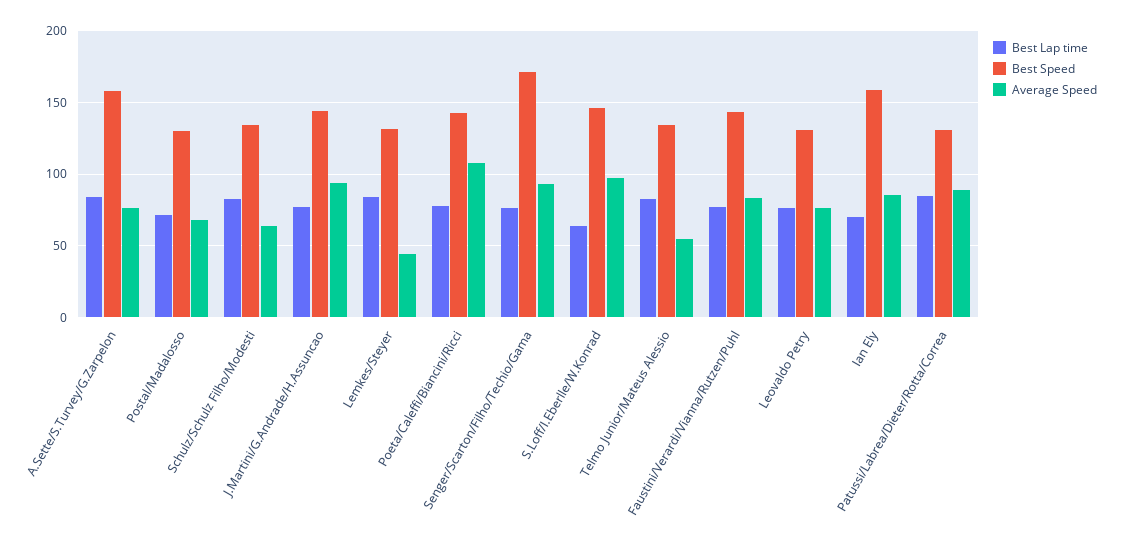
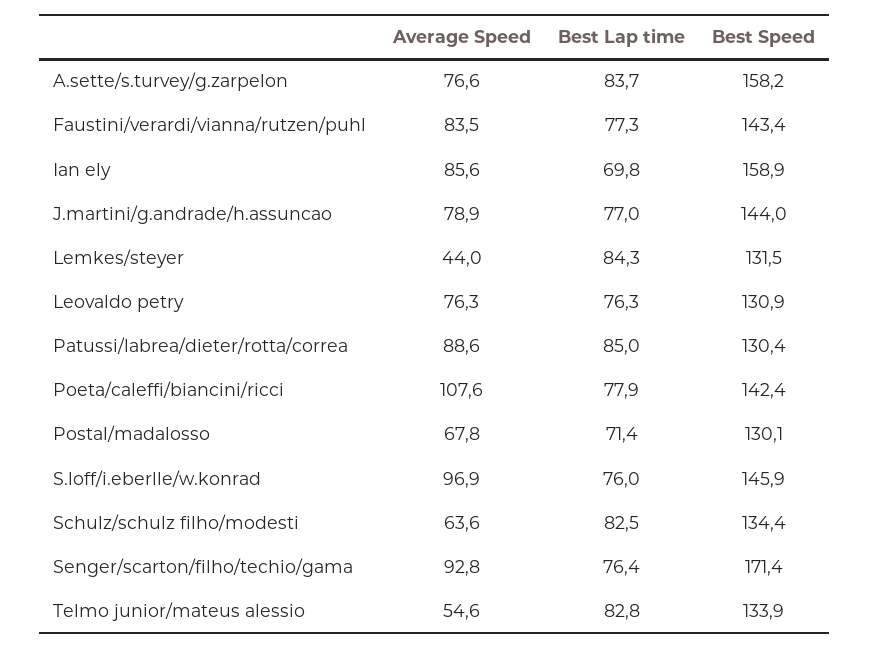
  {
    "Best Lap time": {
      "A.Sette/S.Turvey/G.Zarpelon": 83.7,
      "Postal/Madalosso": 71.4,
      "Schulz/Schulz Filho/Modesti": 82.5,
      "J.Martini/G.Andrade/H.Assuncao": 77,
      "Lemkes/Steyer": 84.3,
      "Poeta/Caleffi/Biancini/Ricci": 77.9,
      "Senger/Scarton/Filho/Techio/Gama": 76.4,
-     "S.Loff/I.Eberlle/W.Konrad": 65,
+     "S.Loff/I.Eberlle/W.Konrad": 76,
      "Telmo Junior/Mateus Alessio": 82.8,
      "Faustini/Verardi/Vianna/Rutzen/Puhl": 77.3,
      "Leovaldo Petry": 76.3,
      "Ian Ely": 69.8,
      "Patussi/Labrea/Dieter/Rotta/Correa": 85
    },
    "Best Speed": {
      "A.Sette/S.Turvey/G.Zarpelon": 158.2,
      "Postal/Madalosso": 130.1,
      "Schulz/Schulz Filho/Modesti": 134.4,
      "J.Martini/G.Andrade/H.Assuncao": 144,
      "Lemkes/Steyer": 131.5,
      "Poeta/Caleffi/Biancini/Ricci": 142.4,
      "Senger/Scarton/Filho/Techio/Gama": 171.4,
      "S.Loff/I.Eberlle/W.Konrad": 145.9,
      "Telmo Junior/Mateus Alessio": 133.9,
      "Faustini/Verardi/Vianna/Rutzen/Puhl": 143.4,
      "Leovaldo Petry": 130.9,
      "Ian Ely": 158.9,
      "Patussi/Labrea/Dieter/Rotta/Correa": 130.4
    },
    "Average Speed": {
      "A.Sette/S.Turvey/G.Zarpelon": 76.6,
      "Postal/Madalosso": 67.8,
      "Schulz/Schulz Filho/Modesti": 63.6,
-     "J.Martini/G.Andrade/H.Assuncao": 95,
+     "J.Martini/G.Andrade/H.Assuncao": 78.9,
      "Lemkes/Steyer": 44,
      "Poeta/Caleffi/Biancini/Ricci": 107.6,
      "Senger/Scarton/Filho/Techio/Gama": 92.8,
      "S.Loff/I.Eberlle/W.Konrad": 96.9,
      "Telmo Junior/Mateus Alessio": 54.6,
      "Faustini/Verardi/Vianna/Rutzen/Puhl": 83.5,
      "Leovaldo Petry": 76.3,
      "Ian Ely": 85.6,
      "Patussi/Labrea/Dieter/Rotta/Correa": 88.6
    }
  }

